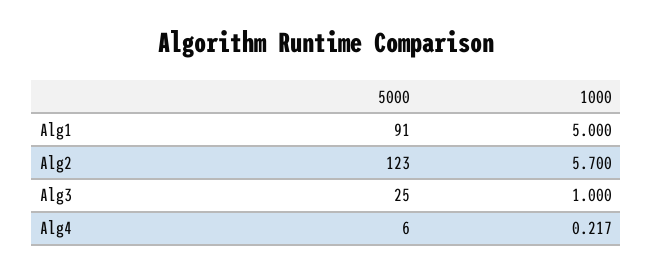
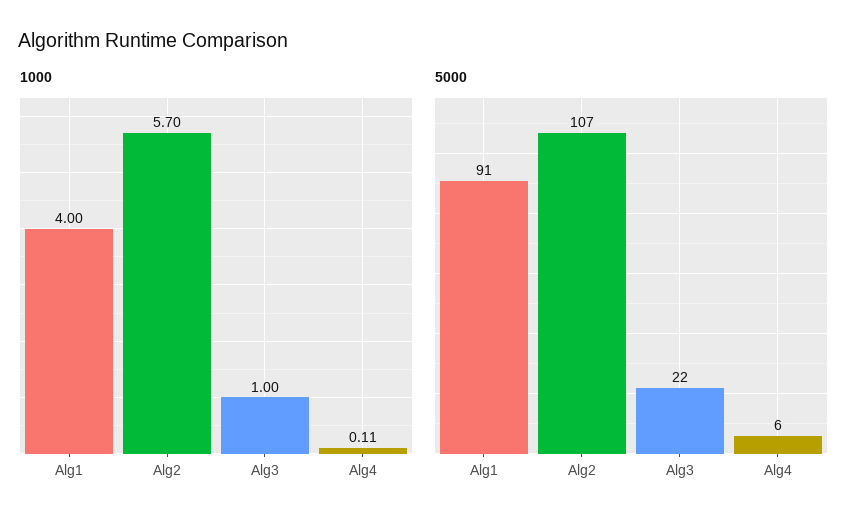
  {
    "5000": {
      "Alg1": 91,
-     "Alg2": 123,
+     "Alg2": 107,
-     "Alg3": 25,
+     "Alg3": 22,
      "Alg4": 6
    },
    "1000": {
-     "Alg1": 5,
+     "Alg1": 4,
      "Alg2": 5.7,
      "Alg3": 1,
-     "Alg4": 0.217
+     "Alg4": 0.11
    }
  }

